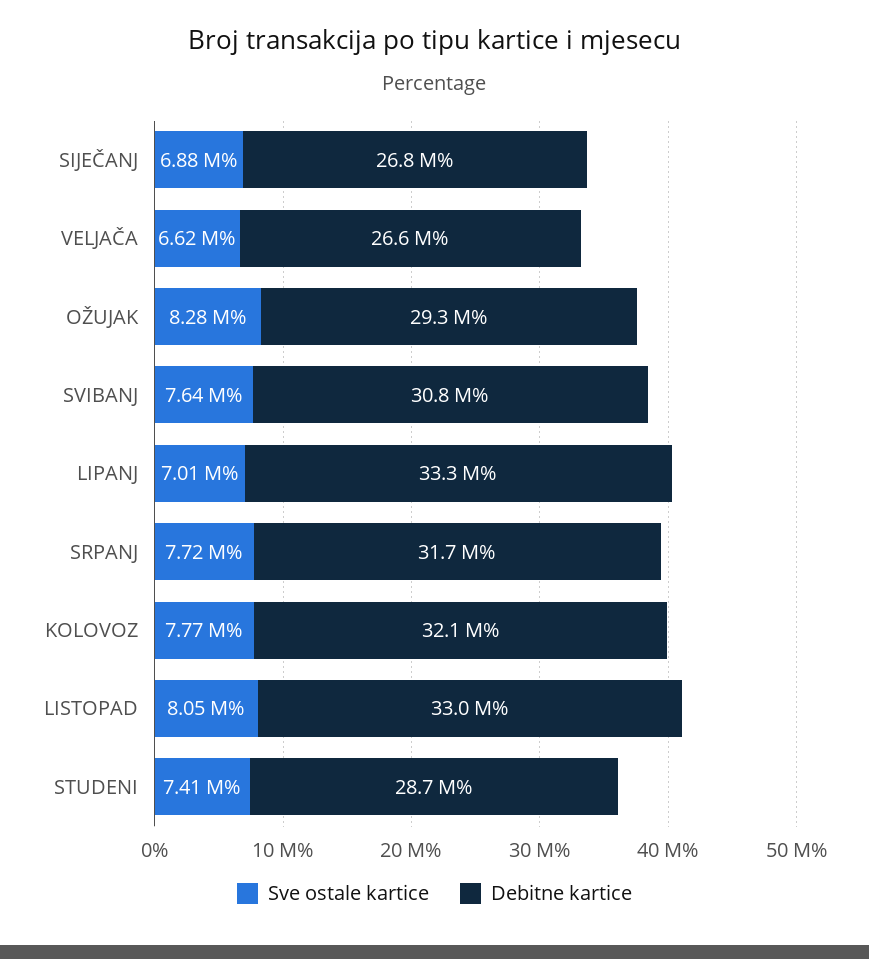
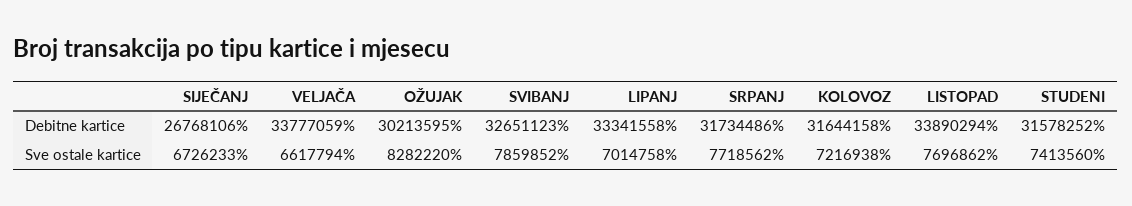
  {
    "Sve ostale kartice": {
-     "SIJEČANJ": 6880000,
+     "SIJEČANJ": 6726233,
      "VELJAČA": 6617794,
      "OŽUJAK": 8282220,
-     "SVIBANJ": 7640000,
+     "SVIBANJ": 7859852,
      "LIPANJ": 7014758,
      "SRPANJ": 7718562,
-     "KOLOVOZ": 7770000,
+     "KOLOVOZ": 7216938,
-     "LISTOPAD": 8050000,
+     "LISTOPAD": 7696862,
      "STUDENI": 7413560
    },
    "Debitne kartice": {
      "SIJEČANJ": 26768106,
-     "VELJAČA": 26600000,
+     "VELJAČA": 33777059,
-     "OŽUJAK": 29300000,
+     "OŽUJAK": 30213595,
-     "SVIBANJ": 30800000,
+     "SVIBANJ": 32651123,
      "LIPANJ": 33341558,
      "SRPANJ": 31734486,
-     "KOLOVOZ": 32100000,
+     "KOLOVOZ": 31644158,
-     "LISTOPAD": 33000000,
+     "LISTOPAD": 33890294,
-     "STUDENI": 28700000
+     "STUDENI": 31578252
    }
  }

